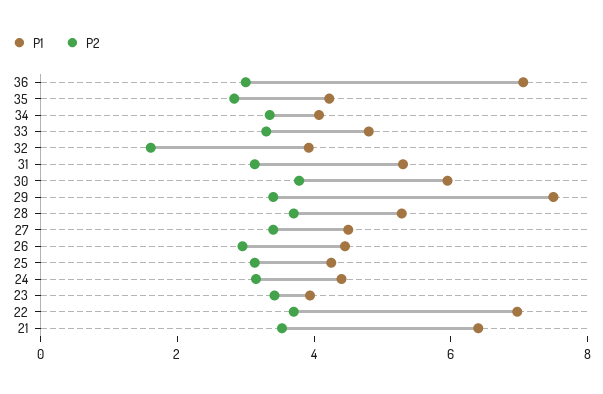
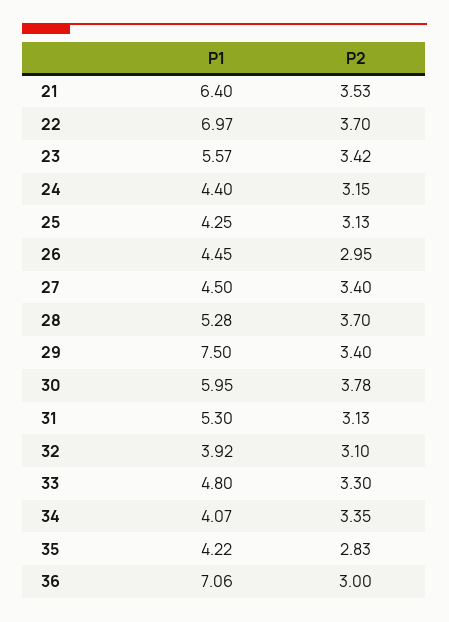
  {
    "P1": {
      "36": 7.06,
      "35": 4.22,
      "34": 4.07,
      "33": 4.8,
      "32": 3.92,
      "31": 5.3,
      "30": 5.95,
      "29": 7.5,
      "28": 5.28,
      "27": 4.5,
      "26": 4.45,
      "25": 4.25,
      "24": 4.4,
-     "23": 4,
+     "23": 5.57,
      "22": 6.97,
      "21": 6.4
    },
    "P2": {
      "36": 3,
      "35": 2.83,
      "34": 3.35,
      "33": 3.3,
-     "32": 1.5,
+     "32": 3.1,
      "31": 3.13,
      "30": 3.78,
      "29": 3.4,
      "28": 3.7,
      "27": 3.4,
      "26": 2.95,
      "25": 3.13,
      "24": 3.15,
      "23": 3.42,
      "22": 3.7,
      "21": 3.53
    }
  }

